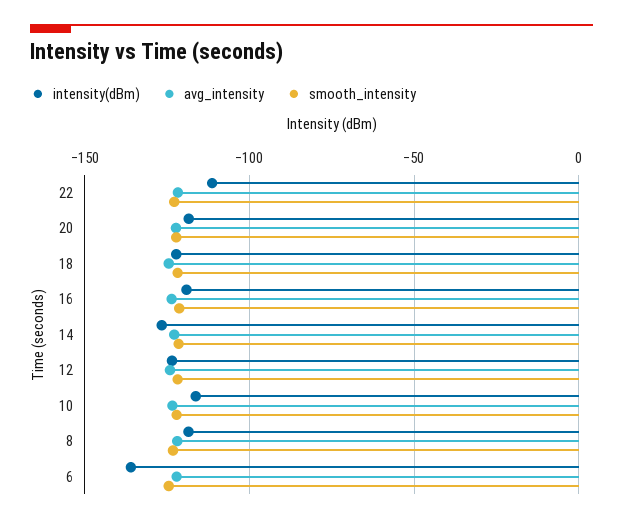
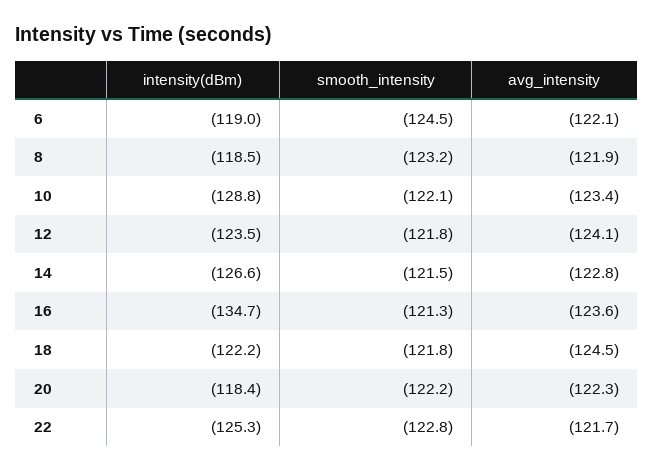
  {
    "intensity(dBm)": {
-     "22": -110,
+     "22": -125.3,
      "20": -118.4,
      "18": -122.2,
-     "16": -120,
+     "16": -134.7,
      "14": -126.6,
      "12": -123.5,
-     "10": -115,
+     "10": -128.8,
      "8": -118.5,
-     "6": -135
+     "6": -119
    },
    "avg_intensity": {
      "22": -121.7,
      "20": -122.3,
      "18": -124.5,
      "16": -123.6,
      "14": -122.8,
      "12": -124.1,
      "10": -123.4,
      "8": -121.9,
      "6": -122.1
    },
    "smooth_intensity": {
      "22": -122.8,
      "20": -122.2,
      "18": -121.8,
      "16": -121.3,
      "14": -121.5,
      "12": -121.8,
      "10": -122.1,
      "8": -123.2,
      "6": -124.5
    }
  }

